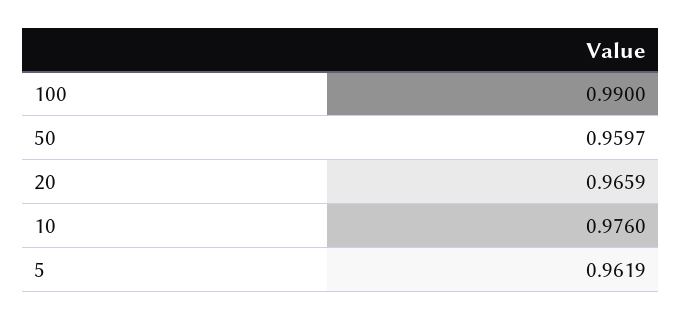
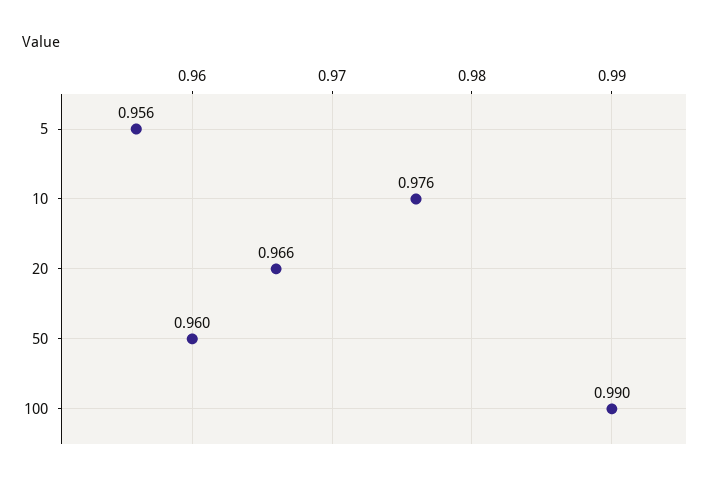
  {
    "100": 0.99,
    "50": 0.9597,
    "20": 0.9659,
    "10": 0.976,
-   "5": 0.9619
+   "5": 0.956
  }

